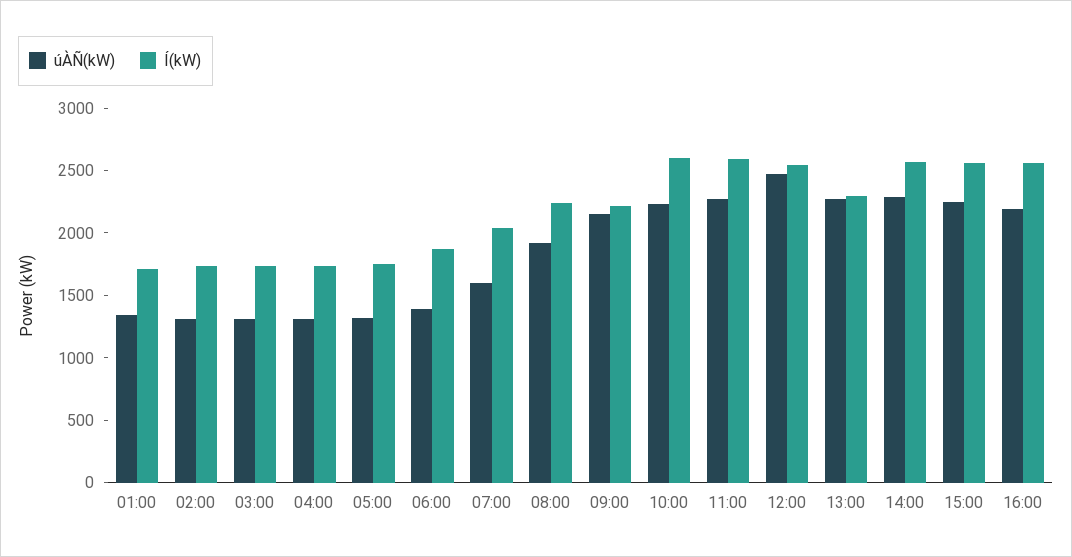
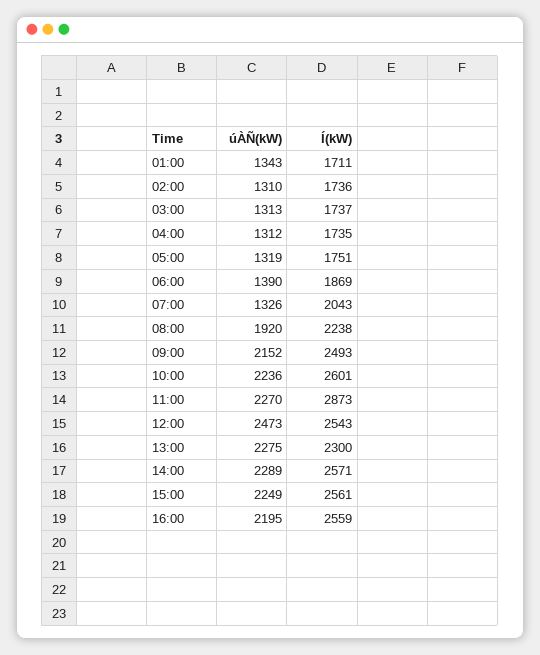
  {
    "úÀÑ(kW)": {
      "01:00": 1343,
      "02:00": 1310,
      "03:00": 1313,
      "04:00": 1312,
      "05:00": 1319,
      "06:00": 1390,
-     "07:00": 1600,
+     "07:00": 1326,
      "08:00": 1920,
      "09:00": 2152,
      "10:00": 2236,
      "11:00": 2270,
      "12:00": 2473,
      "13:00": 2275,
      "14:00": 2289,
      "15:00": 2249,
      "16:00": 2195
    },
    "Í(kW)": {
      "01:00": 1711,
      "02:00": 1736,
      "03:00": 1737,
      "04:00": 1735,
      "05:00": 1751,
      "06:00": 1869,
      "07:00": 2043,
      "08:00": 2238,
-     "09:00": 2200,
+     "09:00": 2493,
      "10:00": 2601,
-     "11:00": 2600,
+     "11:00": 2873,
      "12:00": 2543,
      "13:00": 2300,
      "14:00": 2571,
      "15:00": 2561,
      "16:00": 2559
    }
  }

